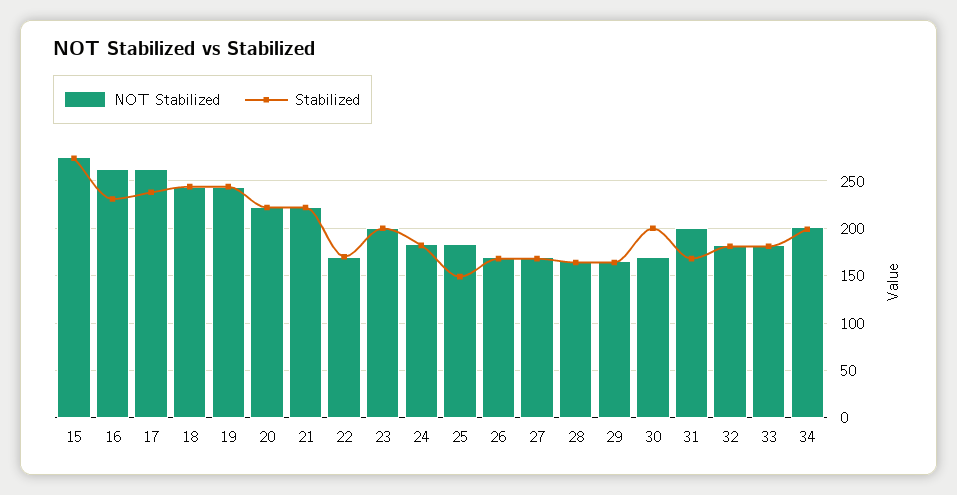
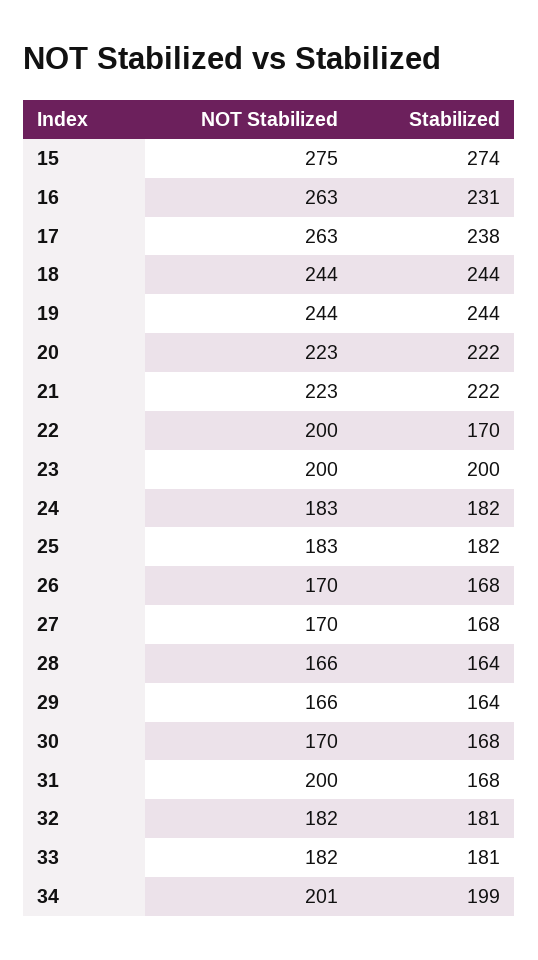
  {
    "NOT Stabilized": {
      "15": 275,
      "16": 263,
      "17": 263,
      "18": 244,
      "19": 244,
      "20": 223,
      "21": 223,
-     "22": 170,
+     "22": 200,
      "23": 200,
      "24": 183,
      "25": 183,
      "26": 170,
      "27": 170,
      "28": 166,
      "29": 166,
      "30": 170,
      "31": 200,
      "32": 182,
      "33": 182,
      "34": 201
    },
    "Stabilized": {
      "15": 274,
      "16": 231,
      "17": 238,
      "18": 244,
      "19": 244,
      "20": 222,
      "21": 222,
      "22": 170,
      "23": 200,
      "24": 182,
-     "25": 150,
+     "25": 182,
      "26": 168,
      "27": 168,
      "28": 164,
      "29": 164,
-     "30": 200,
+     "30": 168,
      "31": 168,
      "32": 181,
      "33": 181,
      "34": 199
    }
  }

